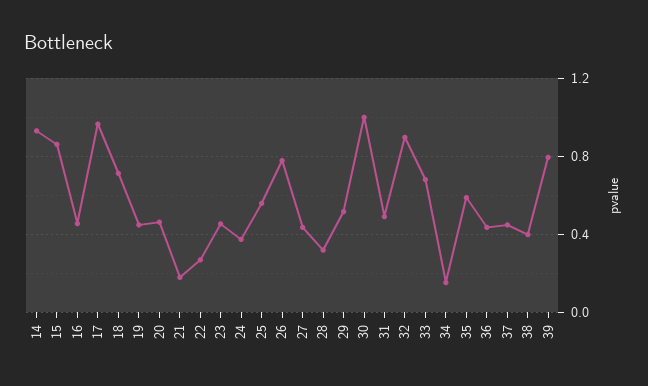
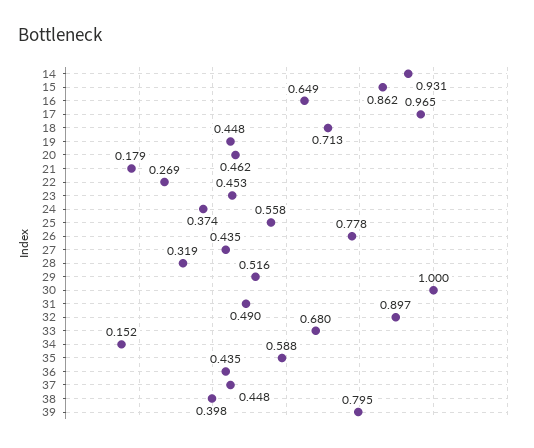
  {
    "14": 0.931,
    "15": 0.862,
-   "16": 0.45,
+   "16": 0.649,
    "17": 0.965,
    "18": 0.713,
    "19": 0.448,
    "20": 0.462,
    "21": 0.179,
    "22": 0.269,
    "23": 0.453,
    "24": 0.374,
    "25": 0.558,
    "26": 0.778,
    "27": 0.435,
    "28": 0.319,
    "29": 0.516,
    "30": 1,
    "31": 0.49,
    "32": 0.897,
    "33": 0.68,
    "34": 0.152,
    "35": 0.588,
    "36": 0.435,
    "37": 0.448,
    "38": 0.398,
    "39": 0.795
  }

